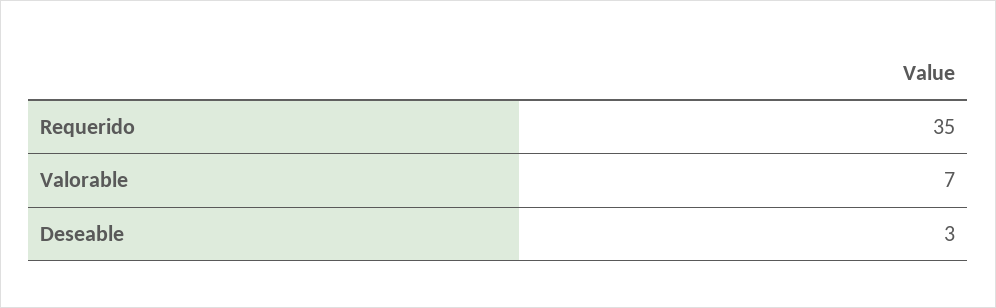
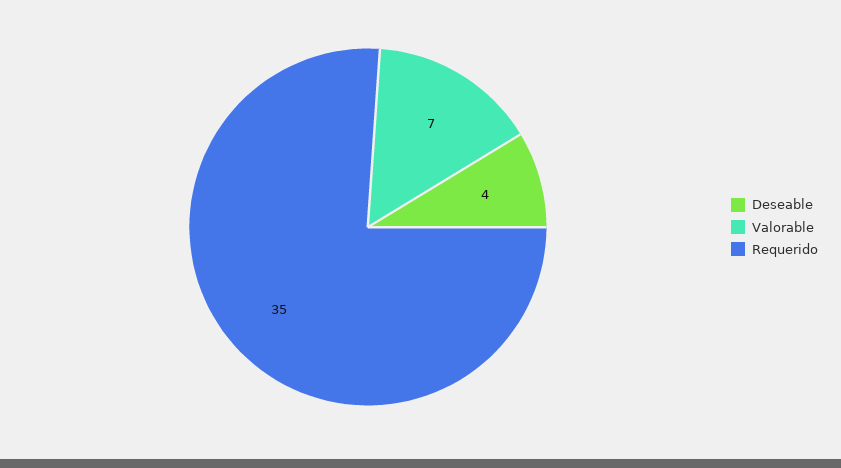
  {
    "Requerido": 35,
    "Valorable": 7,
-   "Deseable": 3
+   "Deseable": 4
  }

